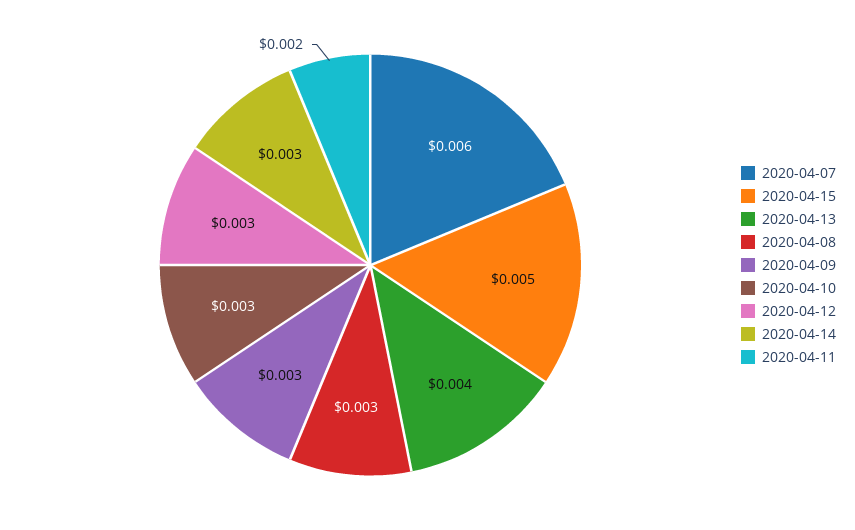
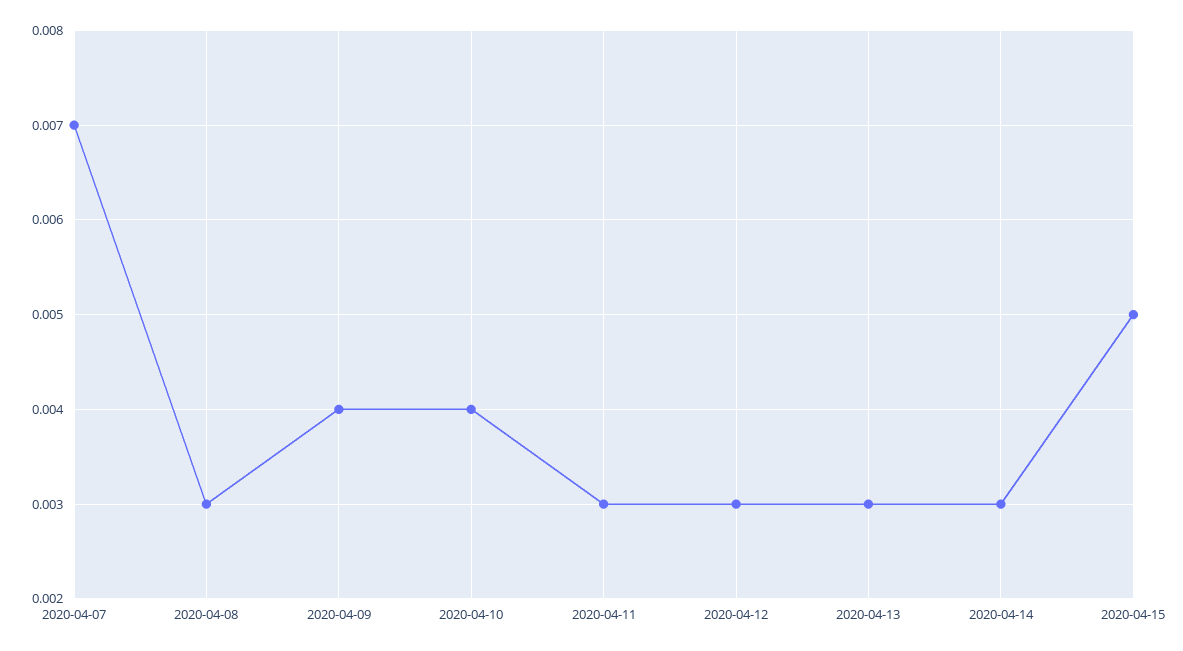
  {
-   "2020-04-07": 0.006,
+   "2020-04-07": 0.007,
    "2020-04-15": 0.005,
-   "2020-04-13": 0.004,
+   "2020-04-13": 0.003,
    "2020-04-08": 0.003,
-   "2020-04-09": 0.003,
+   "2020-04-09": 0.004,
-   "2020-04-10": 0.003,
+   "2020-04-10": 0.004,
    "2020-04-12": 0.003,
    "2020-04-14": 0.003,
-   "2020-04-11": 0.002
+   "2020-04-11": 0.003
  }

